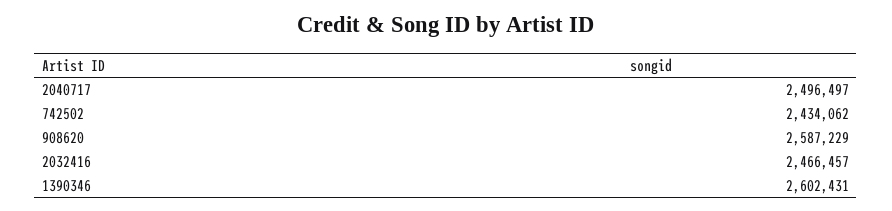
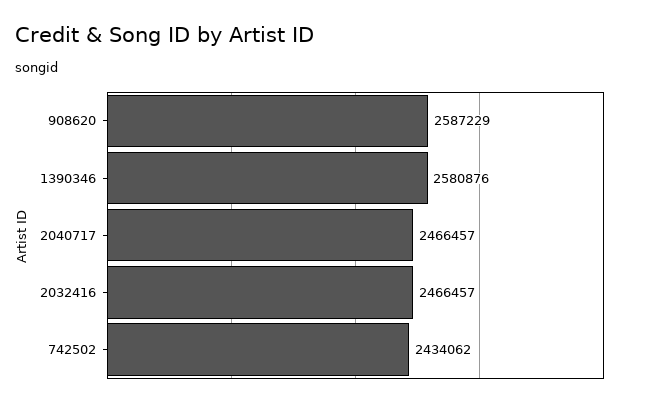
  {
-   "2040717": 2496497,
+   "2040717": 2466457,
    "742502": 2434062,
    "908620": 2587229,
    "2032416": 2466457,
-   "1390346": 2602431
+   "1390346": 2580876
  }

